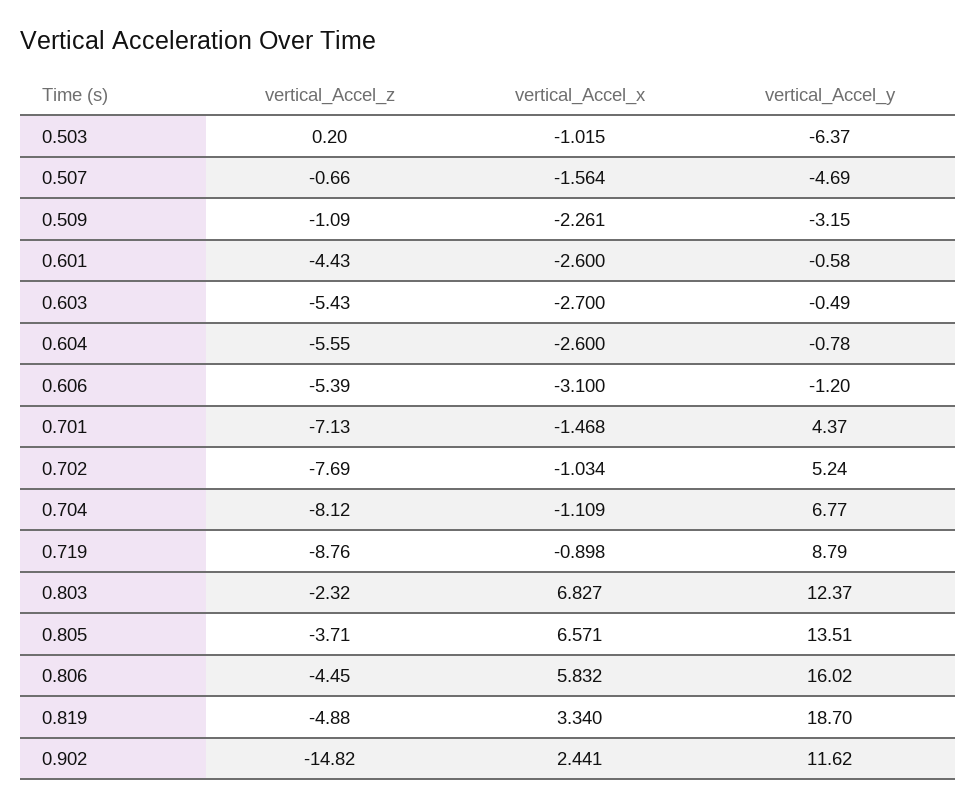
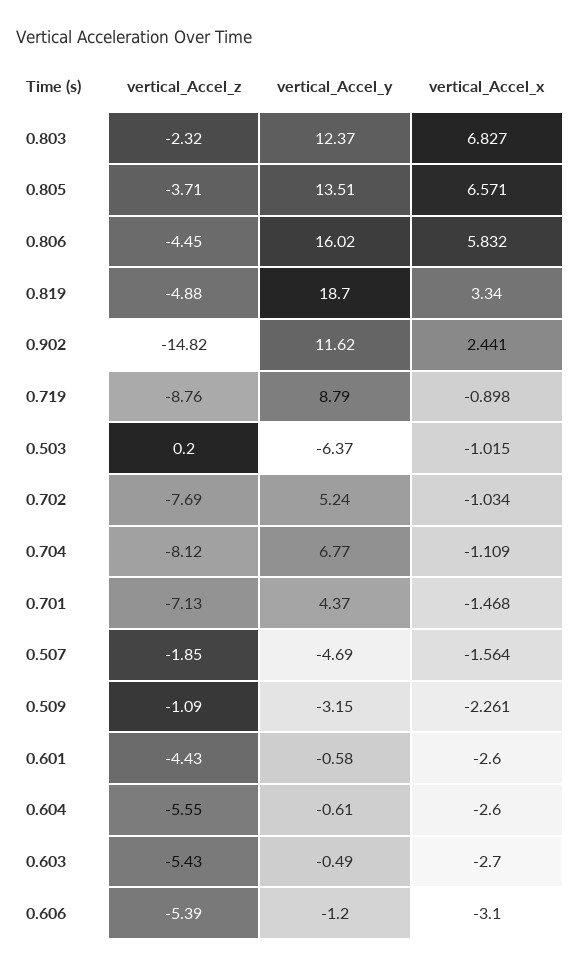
  {
    "vertical_Accel_z": {
      "0.503": 0.2,
-     "0.507": -0.66,
+     "0.507": -1.85,
      "0.509": -1.09,
      "0.601": -4.43,
      "0.603": -5.43,
      "0.604": -5.55,
      "0.606": -5.39,
      "0.701": -7.13,
      "0.702": -7.69,
      "0.704": -8.12,
      "0.719": -8.76,
      "0.803": -2.32,
      "0.805": -3.71,
      "0.806": -4.45,
      "0.819": -4.88,
      "0.902": -14.82
    },
    "vertical_Accel_x": {
      "0.503": -1.015,
      "0.507": -1.564,
      "0.509": -2.261,
      "0.601": -2.6,
      "0.603": -2.7,
      "0.604": -2.6,
      "0.606": -3.1,
      "0.701": -1.468,
      "0.702": -1.034,
      "0.704": -1.109,
      "0.719": -0.898,
      "0.803": 6.827,
      "0.805": 6.571,
      "0.806": 5.832,
      "0.819": 3.34,
      "0.902": 2.441
    },
    "vertical_Accel_y": {
      "0.503": -6.37,
      "0.507": -4.69,
      "0.509": -3.15,
      "0.601": -0.58,
      "0.603": -0.49,
-     "0.604": -0.78,
+     "0.604": -0.61,
      "0.606": -1.2,
      "0.701": 4.37,
      "0.702": 5.24,
      "0.704": 6.77,
      "0.719": 8.79,
      "0.803": 12.37,
      "0.805": 13.51,
      "0.806": 16.02,
      "0.819": 18.7,
      "0.902": 11.62
    }
  }

